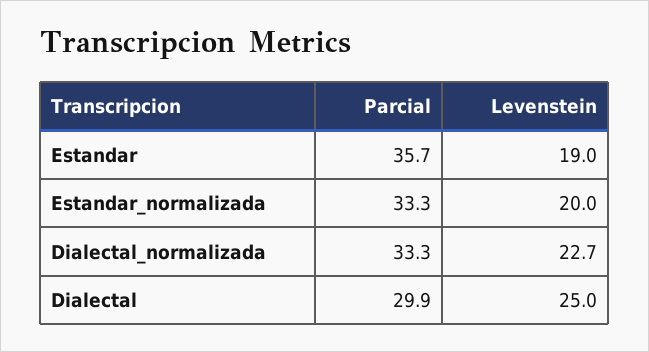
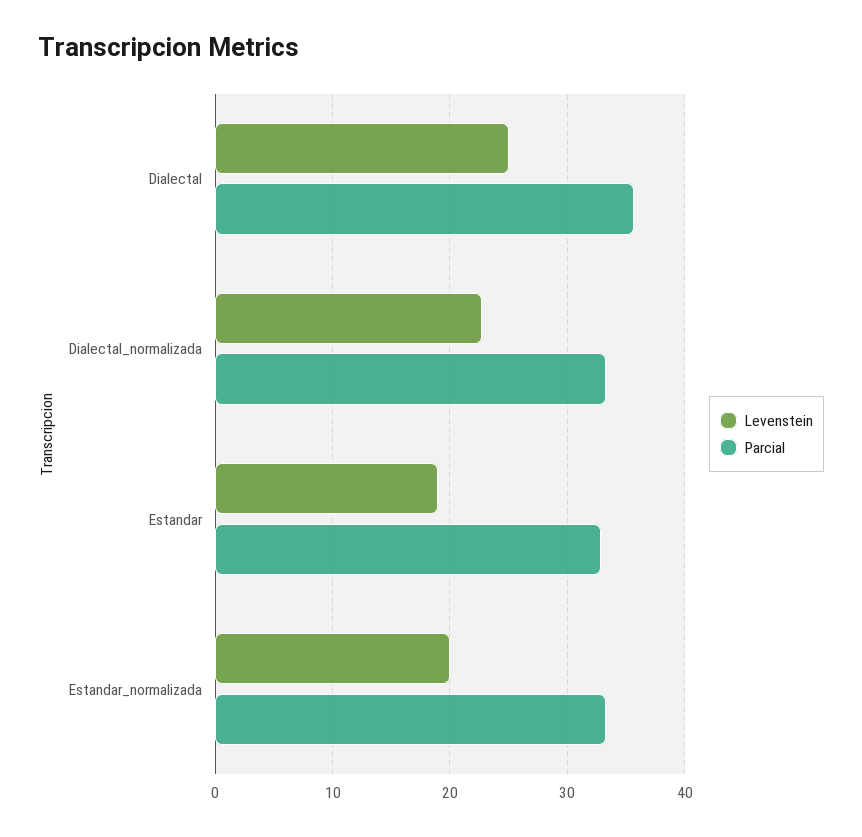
  {
    "Parcial": {
-     "Estandar": 35.7,
+     "Estandar": 33,
      "Estandar_normalizada": 33.3,
      "Dialectal_normalizada": 33.3,
-     "Dialectal": 29.9
+     "Dialectal": 36
    },
    "Levenstein": {
      "Estandar": 19,
      "Estandar_normalizada": 20,
      "Dialectal_normalizada": 22.7,
      "Dialectal": 25
    }
  }

